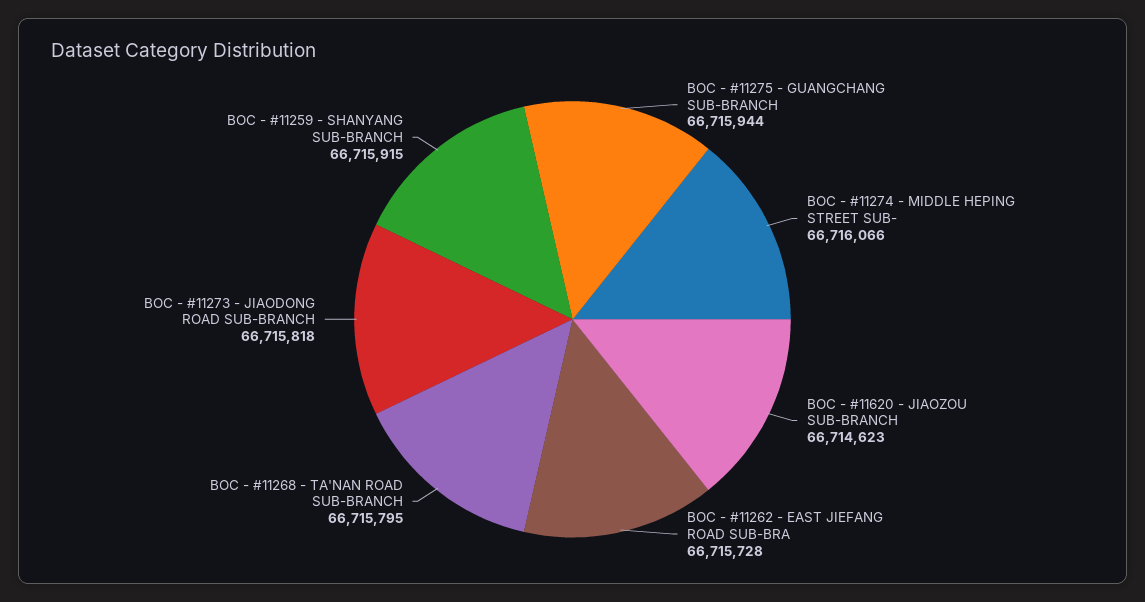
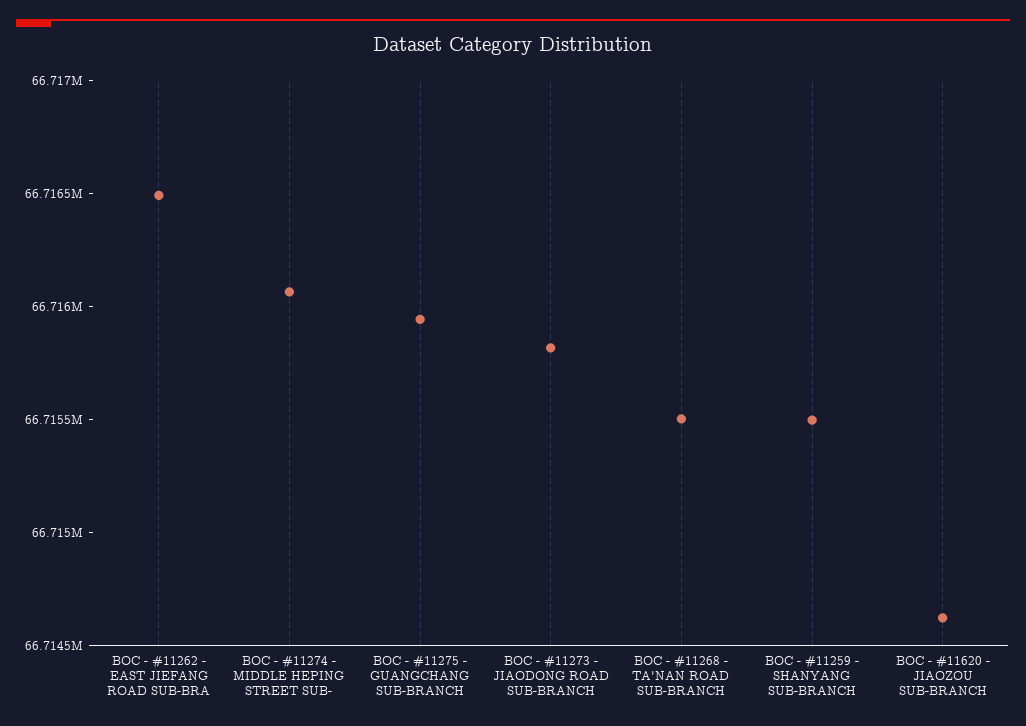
  {
    "BOC - #11275 - GUANGCHANG SUB-BRANCH": 66715944,
    "BOC - #11274 - MIDDLE HEPING STREET SUB-": 66716066,
    "BOC - #11620 - JIAOZOU SUB-BRANCH": 66714623,
-   "BOC - #11262 - EAST JIEFANG ROAD SUB-BRA": 66715728,
+   "BOC - #11262 - EAST JIEFANG ROAD SUB-BRA": 66716500,
-   "BOC - #11268 - TA'NAN ROAD SUB-BRANCH": 66715795,
+   "BOC - #11268 - TA'NAN ROAD SUB-BRANCH": 66715500,
    "BOC - #11273 - JIAODONG ROAD SUB-BRANCH": 66715818,
-   "BOC - #11259 - SHANYANG SUB-BRANCH": 66715915
+   "BOC - #11259 - SHANYANG SUB-BRANCH": 66715500
  }

